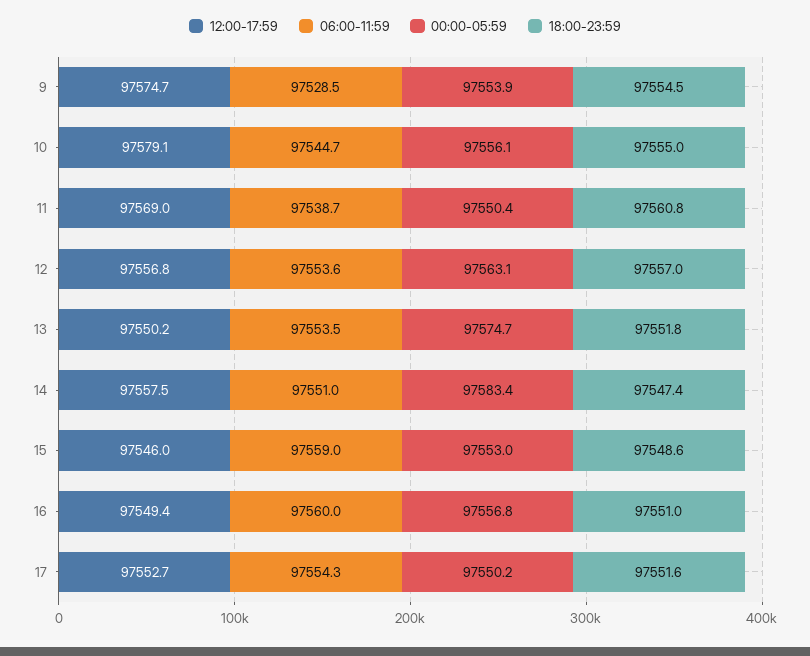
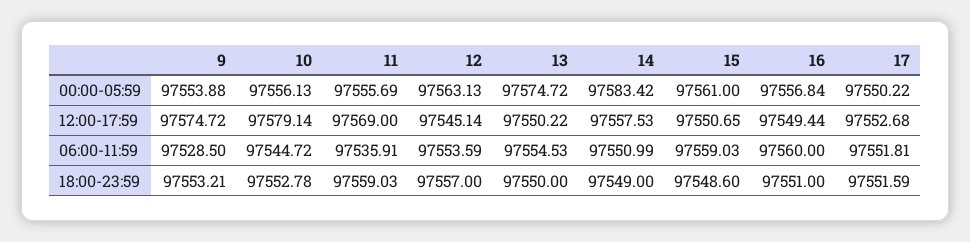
  {
    "12:00-17:59": {
      "9": 97574.72,
      "10": 97579.14,
      "11": 97569,
-     "12": 97556.8,
+     "12": 97545.14,
      "13": 97550.22,
      "14": 97557.53,
-     "15": 97546,
+     "15": 97550.65,
      "16": 97549.44,
      "17": 97552.68
    },
    "06:00-11:59": {
      "9": 97528.5,
      "10": 97544.72,
-     "11": 97538.7,
+     "11": 97535.91,
      "12": 97553.59,
-     "13": 97553.5,
+     "13": 97554.53,
      "14": 97550.99,
      "15": 97559.03,
      "16": 97560,
-     "17": 97554.3
+     "17": 97551.81
    },
    "00:00-05:59": {
      "9": 97553.88,
      "10": 97556.13,
-     "11": 97550.4,
+     "11": 97555.69,
      "12": 97563.13,
      "13": 97574.72,
      "14": 97583.42,
-     "15": 97553,
+     "15": 97561,
      "16": 97556.84,
      "17": 97550.22
    },
    "18:00-23:59": {
-     "9": 97554.5,
+     "9": 97553.21,
-     "10": 97555,
+     "10": 97552.78,
-     "11": 97560.8,
+     "11": 97559.03,
      "12": 97557,
-     "13": 97551.8,
+     "13": 97550,
-     "14": 97547.4,
+     "14": 97549,
      "15": 97548.6,
      "16": 97551,
      "17": 97551.59
    }
  }

